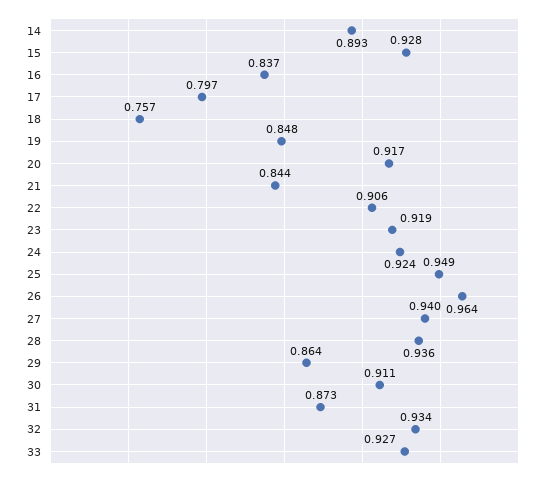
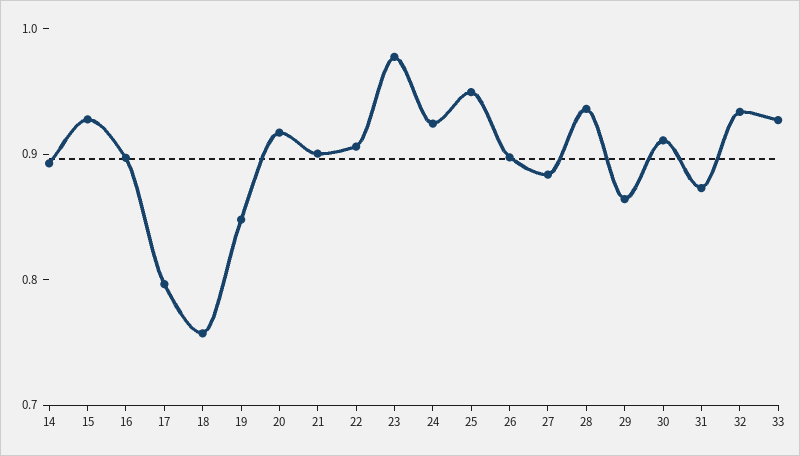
  {
    "14": 0.893,
    "15": 0.928,
-   "16": 0.837,
+   "16": 0.9,
    "17": 0.797,
    "18": 0.757,
    "19": 0.848,
    "20": 0.917,
-   "21": 0.844,
+   "21": 0.9,
    "22": 0.906,
-   "23": 0.919,
+   "23": 0.98,
    "24": 0.924,
    "25": 0.949,
-   "26": 0.964,
+   "26": 0.9,
-   "27": 0.94,
+   "27": 0.88,
    "28": 0.936,
    "29": 0.864,
    "30": 0.911,
    "31": 0.873,
    "32": 0.934,
    "33": 0.927
  }

